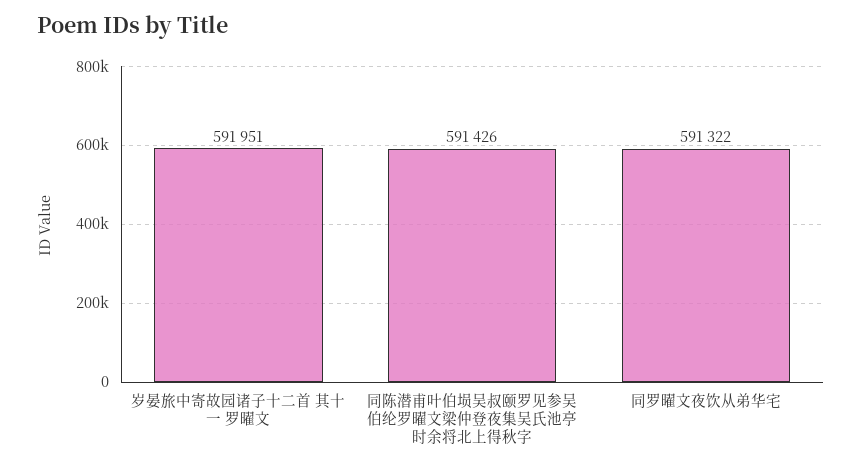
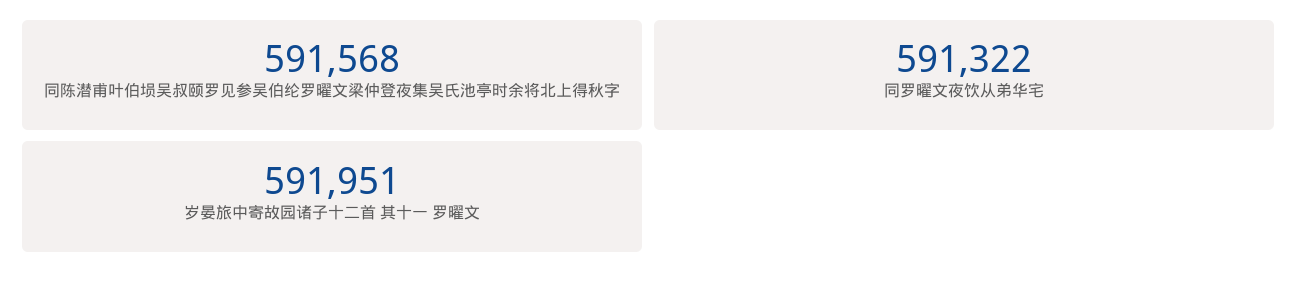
  {
    "岁晏旅中寄故园诸子十二首 其十一 罗曜文": 591951,
-   "同陈潜甫叶伯埙吴叔颐罗见参吴伯纶罗曜文梁仲登夜集吴氏池亭时余将北上得秋字": 591426,
+   "同陈潜甫叶伯埙吴叔颐罗见参吴伯纶罗曜文梁仲登夜集吴氏池亭时余将北上得秋字": 591568,
    "同罗曜文夜饮从弟华宅": 591322
  }

